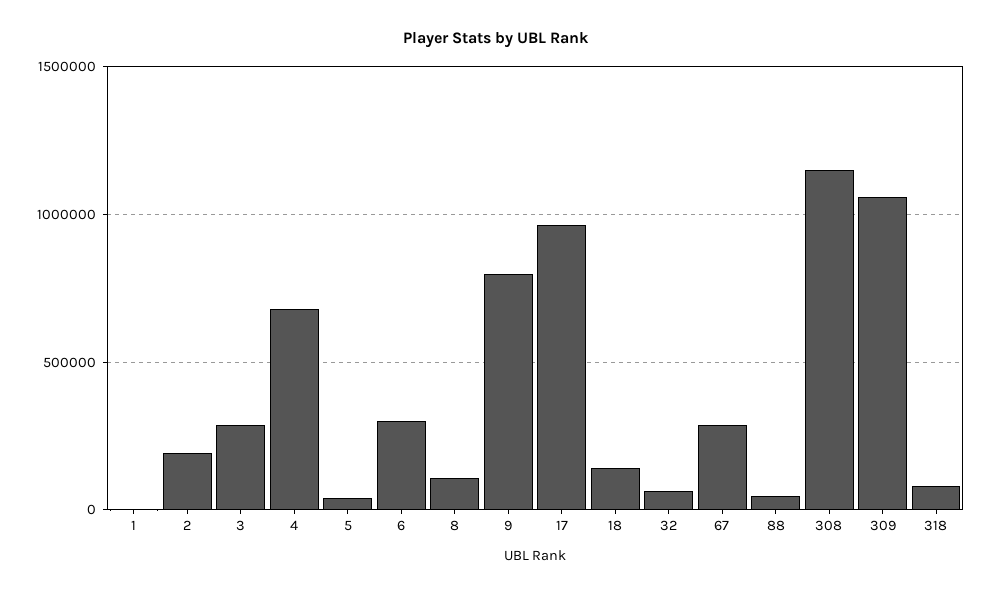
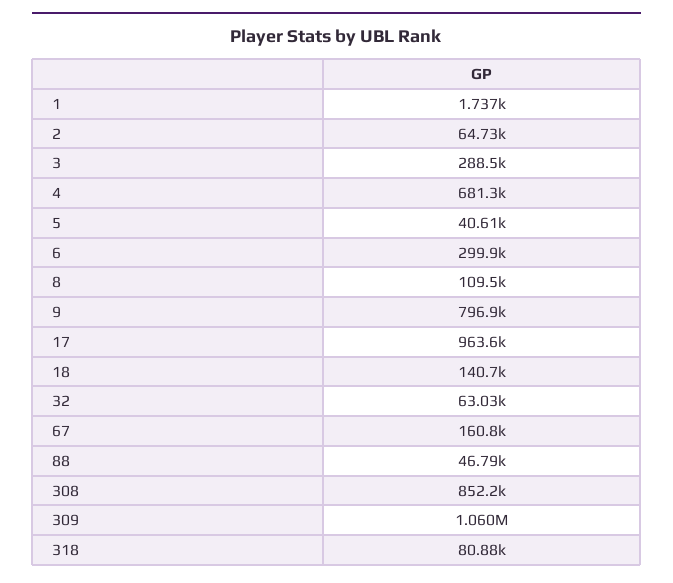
  {
    "1": 1737,
-   "2": 200000,
+   "2": 64730,
    "3": 288500,
    "4": 681300,
    "5": 40610,
    "6": 299900,
    "8": 109500,
    "9": 796900,
    "17": 963600,
    "18": 140700,
    "32": 63030,
-   "67": 300000,
+   "67": 160800,
    "88": 46790,
-   "308": 1150000,
+   "308": 852200,
    "309": 1060000,
    "318": 80880
  }

